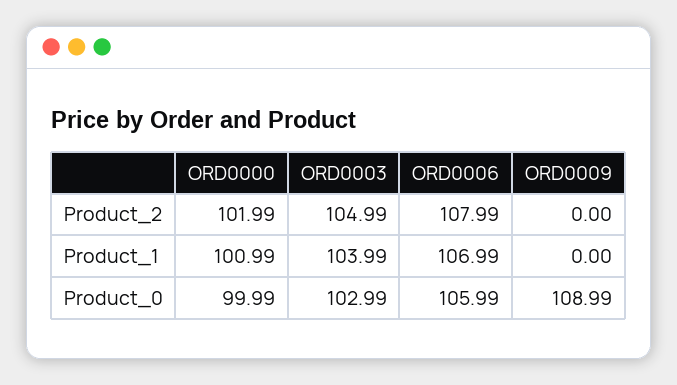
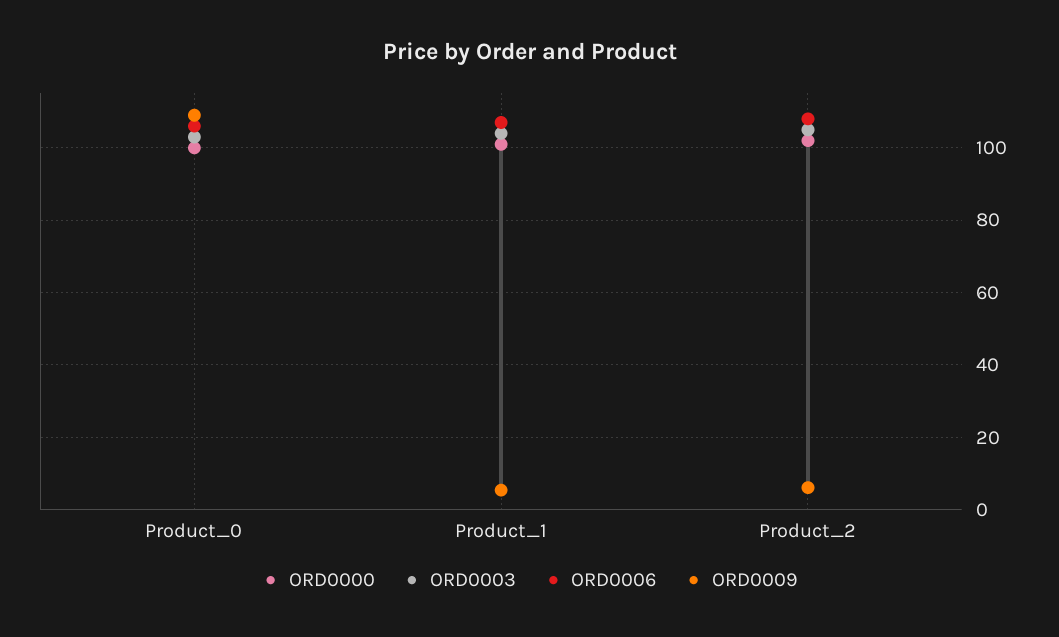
  {
    "ORD0000": {
      "Product_2": 101.99,
      "Product_1": 100.99,
      "Product_0": 99.99
    },
    "ORD0003": {
      "Product_2": 104.99,
      "Product_1": 103.99,
      "Product_0": 102.99
    },
    "ORD0006": {
      "Product_2": 107.99,
      "Product_1": 106.99,
      "Product_0": 105.99
    },
    "ORD0009": {
-     "Product_2": 0,
+     "Product_2": 6,
-     "Product_1": 0,
+     "Product_1": 6,
      "Product_0": 108.99
    }
  }

